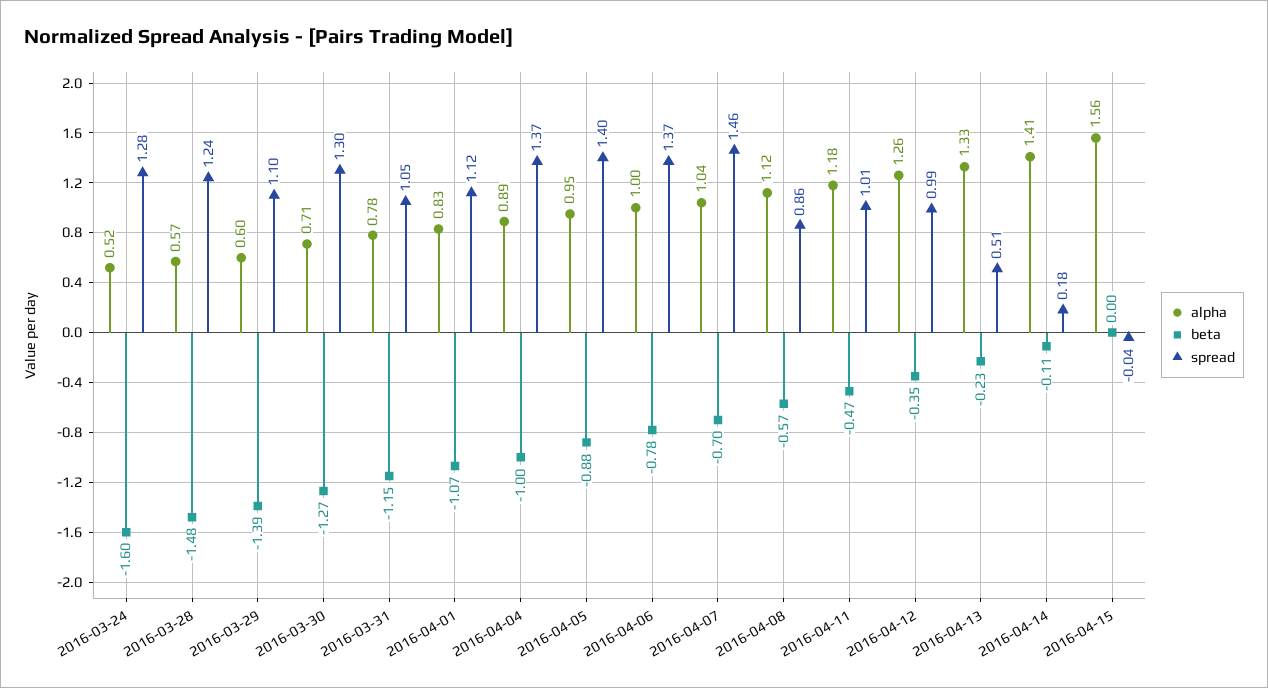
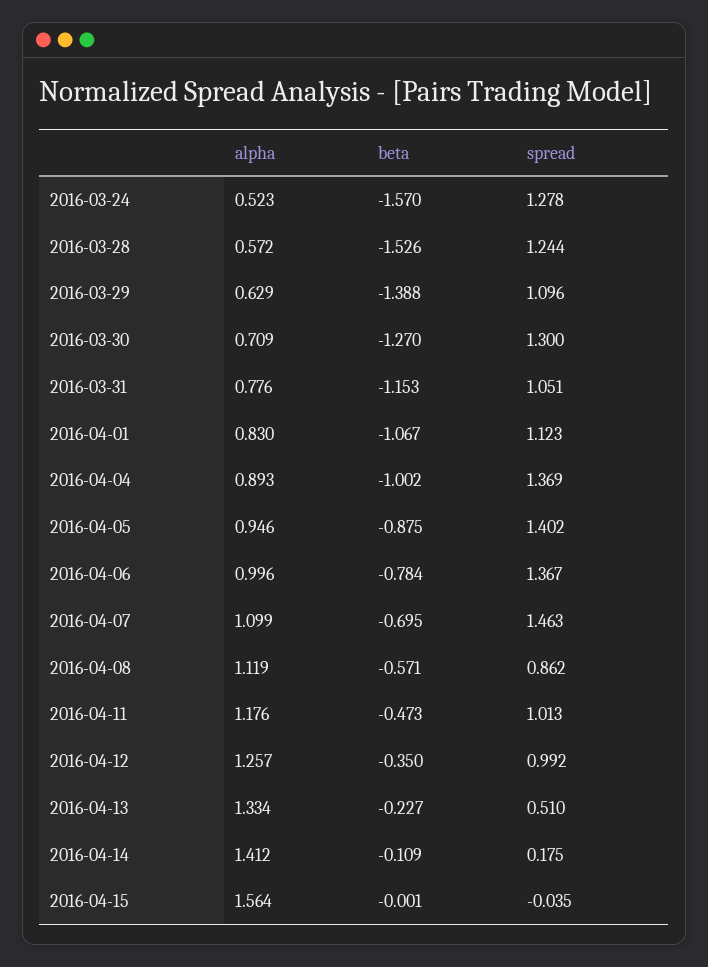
  {
    "alpha": {
      "2016-03-24": 0.523,
      "2016-03-28": 0.572,
-     "2016-03-29": 0.6,
+     "2016-03-29": 0.629,
      "2016-03-30": 0.709,
      "2016-03-31": 0.776,
      "2016-04-01": 0.83,
      "2016-04-04": 0.893,
      "2016-04-05": 0.946,
      "2016-04-06": 0.996,
-     "2016-04-07": 1.04,
+     "2016-04-07": 1.099,
      "2016-04-08": 1.119,
      "2016-04-11": 1.176,
      "2016-04-12": 1.257,
      "2016-04-13": 1.334,
      "2016-04-14": 1.412,
      "2016-04-15": 1.564
    },
    "beta": {
-     "2016-03-24": -1.6,
+     "2016-03-24": -1.57,
-     "2016-03-28": -1.48,
+     "2016-03-28": -1.526,
      "2016-03-29": -1.388,
      "2016-03-30": -1.27,
      "2016-03-31": -1.153,
      "2016-04-01": -1.067,
      "2016-04-04": -1.002,
      "2016-04-05": -0.875,
      "2016-04-06": -0.784,
      "2016-04-07": -0.695,
      "2016-04-08": -0.571,
      "2016-04-11": -0.473,
      "2016-04-12": -0.35,
      "2016-04-13": -0.227,
      "2016-04-14": -0.109,
      "2016-04-15": -0.001
    },
    "spread": {
      "2016-03-24": 1.278,
      "2016-03-28": 1.244,
      "2016-03-29": 1.096,
      "2016-03-30": 1.3,
      "2016-03-31": 1.051,
      "2016-04-01": 1.123,
      "2016-04-04": 1.369,
      "2016-04-05": 1.402,
      "2016-04-06": 1.367,
      "2016-04-07": 1.463,
      "2016-04-08": 0.862,
      "2016-04-11": 1.013,
      "2016-04-12": 0.992,
      "2016-04-13": 0.51,
      "2016-04-14": 0.175,
      "2016-04-15": -0.035
    }
  }

